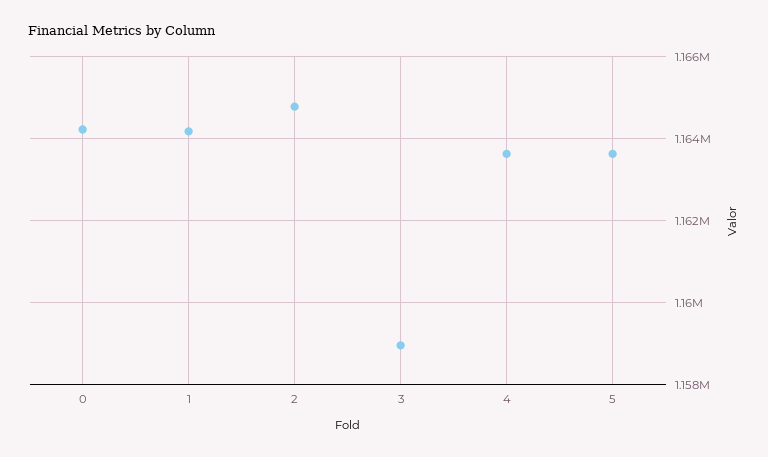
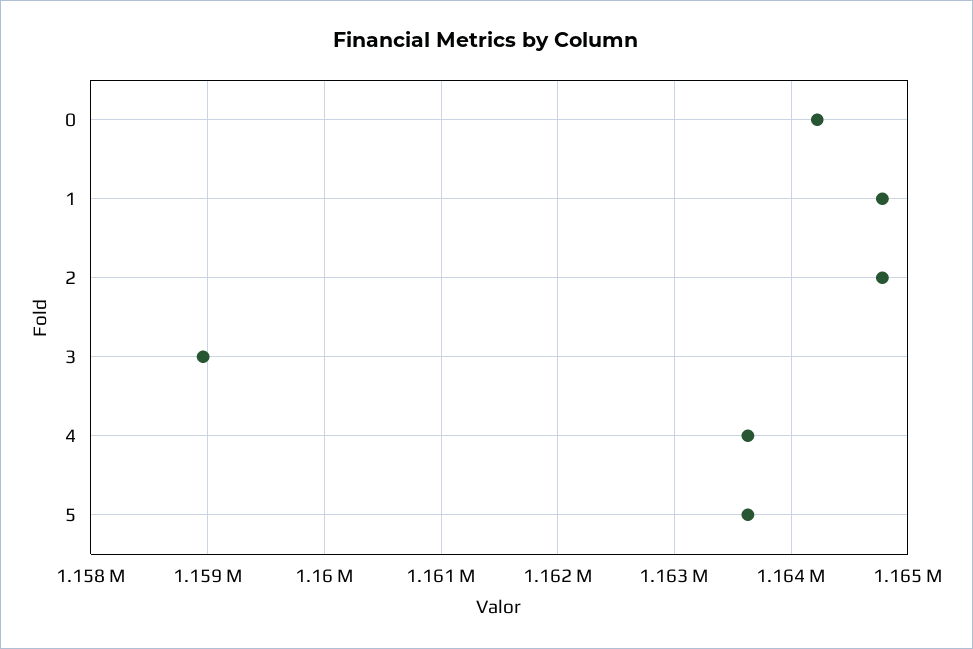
  {
    "0": 1164200,
-   "1": 1164200,
+   "1": 1164800,
    "2": 1164800,
    "3": 1159000,
    "4": 1163600,
    "5": 1163600
  }

